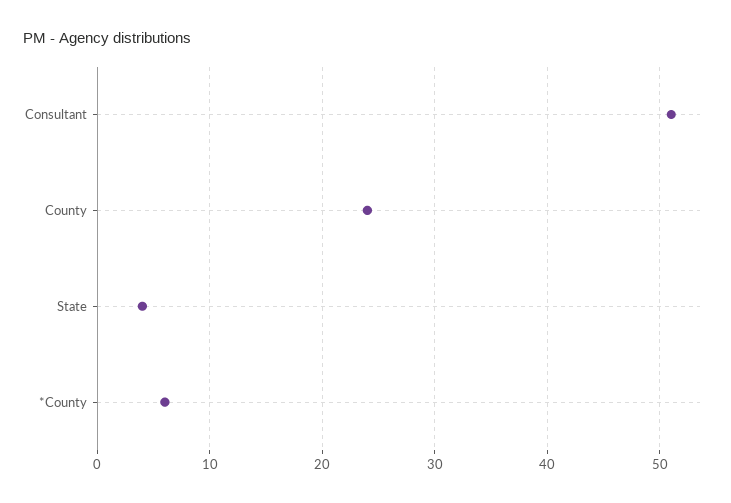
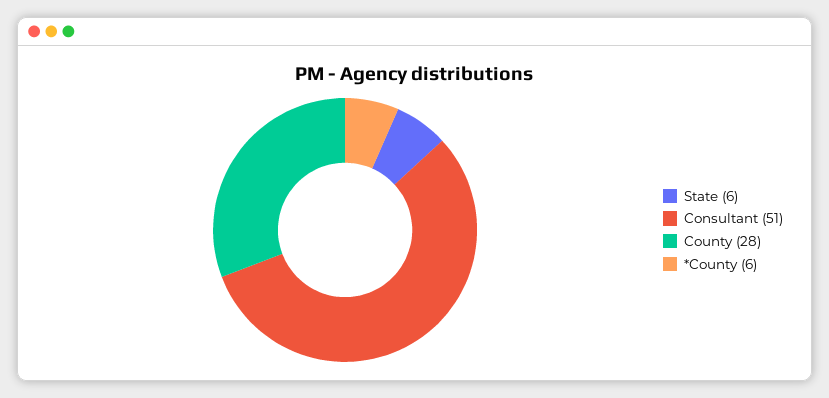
  {
    "Consultant": 51,
-   "County": 24,
+   "County": 28,
-   "State": 4,
+   "State": 6,
    "*County": 6
  }

